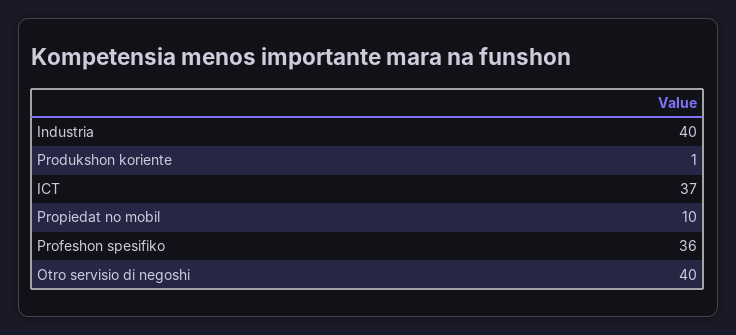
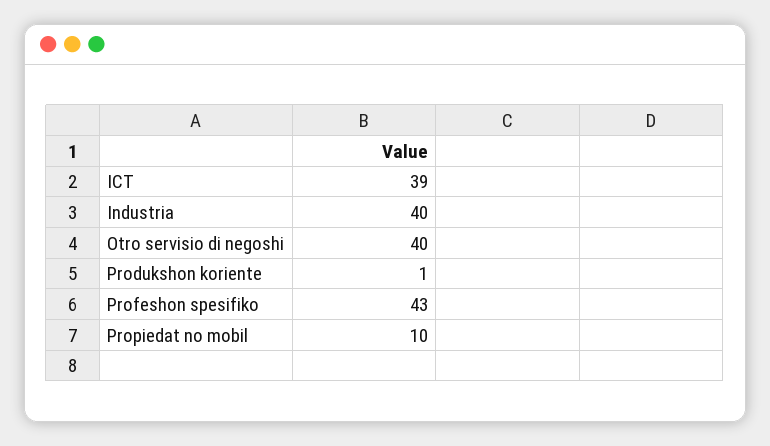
  {
    "Industria": 40,
    "Produkshon koriente": 1,
-   "ICT": 37,
+   "ICT": 39,
    "Propiedat no mobil": 10,
-   "Profeshon spesifiko": 36,
+   "Profeshon spesifiko": 43,
    "Otro servisio di negoshi": 40
  }

